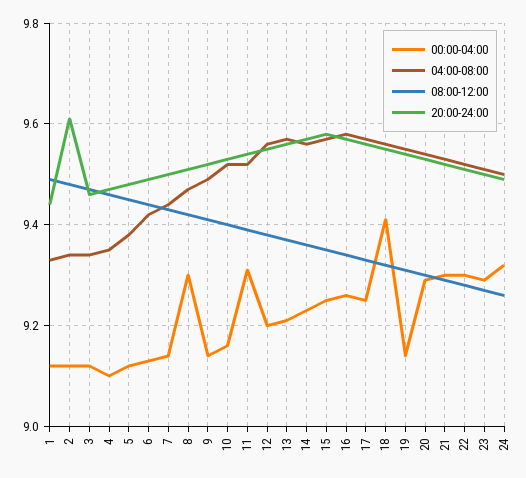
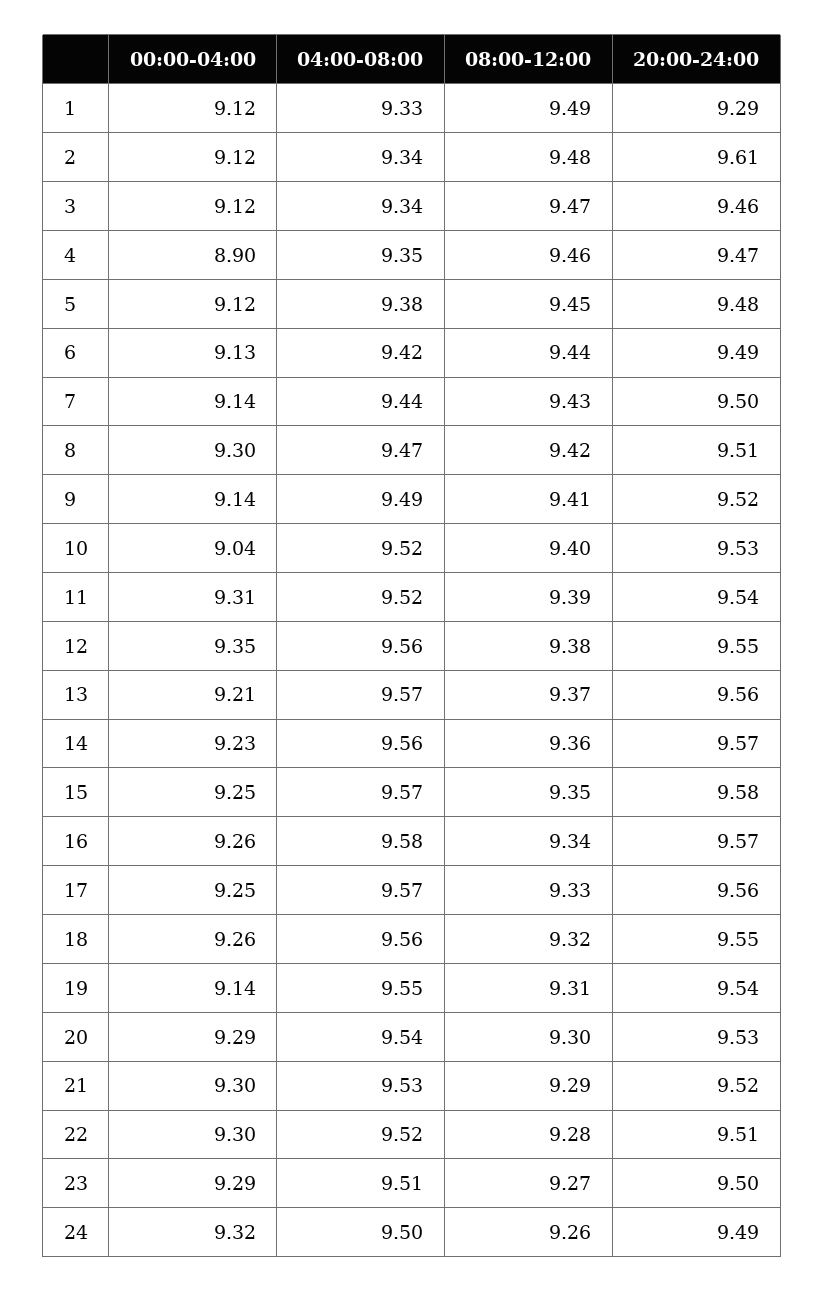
  {
    "00:00-04:00": {
      "1": 9.12,
      "2": 9.12,
      "3": 9.12,
-     "4": 9.1,
+     "4": 8.9,
      "5": 9.12,
      "6": 9.13,
      "7": 9.14,
      "8": 9.3,
      "9": 9.14,
-     "10": 9.15,
+     "10": 9.04,
      "11": 9.31,
-     "12": 9.2,
+     "12": 9.35,
      "13": 9.21,
      "14": 9.23,
      "15": 9.25,
      "16": 9.26,
      "17": 9.25,
-     "18": 9.4,
+     "18": 9.26,
      "19": 9.14,
      "20": 9.29,
      "21": 9.3,
      "22": 9.3,
      "23": 9.29,
      "24": 9.32
    },
    "04:00-08:00": {
      "1": 9.33,
      "2": 9.34,
      "3": 9.34,
      "4": 9.35,
      "5": 9.38,
      "6": 9.42,
      "7": 9.44,
      "8": 9.47,
      "9": 9.49,
      "10": 9.52,
      "11": 9.52,
      "12": 9.56,
      "13": 9.57,
      "14": 9.56,
      "15": 9.57,
      "16": 9.58,
      "17": 9.57,
      "18": 9.56,
      "19": 9.55,
      "20": 9.54,
      "21": 9.53,
      "22": 9.52,
      "23": 9.51,
      "24": 9.5
    },
    "08:00-12:00": {
      "1": 9.49,
      "2": 9.48,
      "3": 9.47,
      "4": 9.46,
      "5": 9.45,
      "6": 9.44,
      "7": 9.43,
      "8": 9.42,
      "9": 9.41,
      "10": 9.4,
      "11": 9.39,
      "12": 9.38,
      "13": 9.37,
      "14": 9.36,
      "15": 9.35,
      "16": 9.34,
      "17": 9.33,
      "18": 9.32,
      "19": 9.31,
      "20": 9.3,
      "21": 9.29,
      "22": 9.28,
      "23": 9.27,
      "24": 9.26
    },
    "20:00-24:00": {
-     "1": 9.45,
+     "1": 9.29,
      "2": 9.61,
      "3": 9.46,
      "4": 9.47,
      "5": 9.48,
      "6": 9.49,
      "7": 9.5,
      "8": 9.51,
      "9": 9.52,
      "10": 9.53,
      "11": 9.54,
      "12": 9.55,
      "13": 9.56,
      "14": 9.57,
      "15": 9.58,
      "16": 9.57,
      "17": 9.56,
      "18": 9.55,
      "19": 9.54,
      "20": 9.53,
      "21": 9.52,
      "22": 9.51,
      "23": 9.5,
      "24": 9.49
    }
  }

